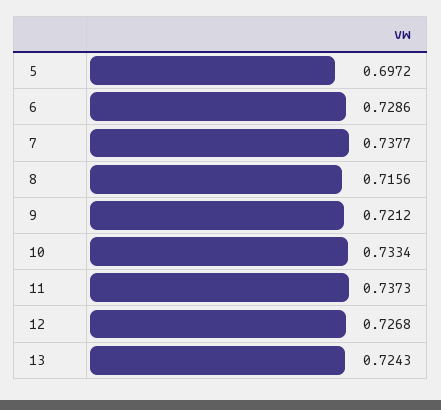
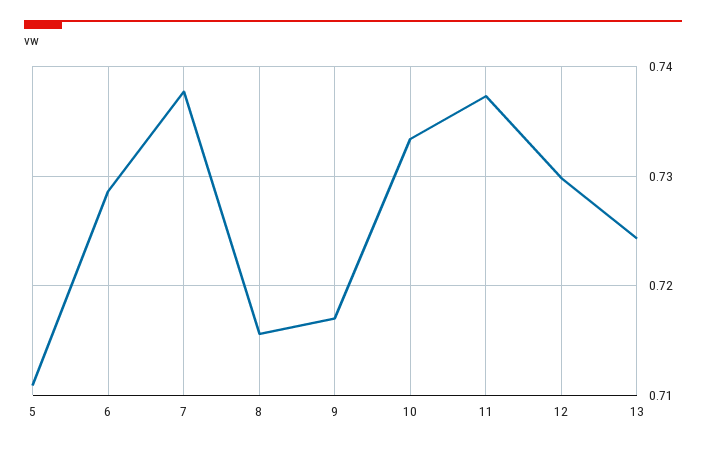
  {
-   "5": 0.6972,
+   "5": 0.711,
    "6": 0.7286,
    "7": 0.7377,
    "8": 0.7156,
-   "9": 0.7212,
+   "9": 0.717,
    "10": 0.7334,
    "11": 0.7373,
-   "12": 0.7268,
+   "12": 0.73,
    "13": 0.7243
  }

